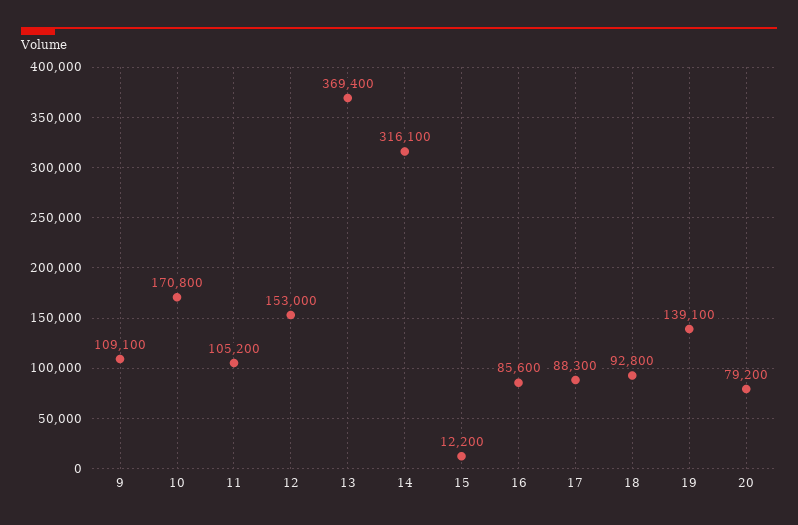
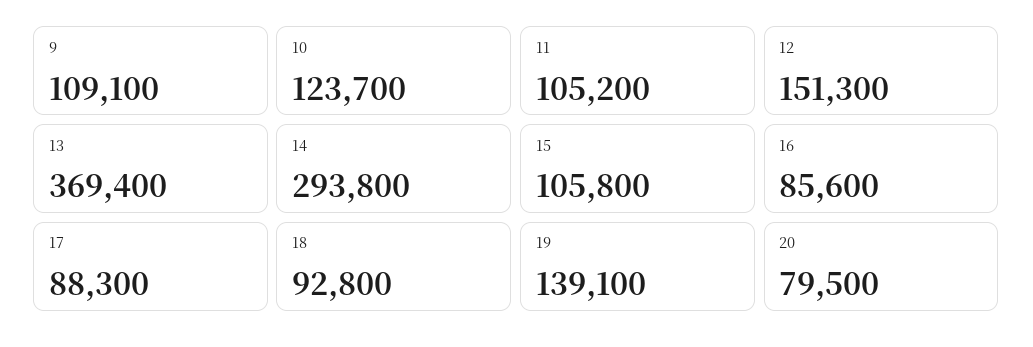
  {
    "9": 109100,
-   "10": 170800,
+   "10": 123700,
    "11": 105200,
-   "12": 153000,
+   "12": 151300,
    "13": 369400,
-   "14": 316100,
+   "14": 293800,
-   "15": 12200,
+   "15": 105800,
    "16": 85600,
    "17": 88300,
    "18": 92800,
    "19": 139100,
-   "20": 79200
+   "20": 79500
  }

